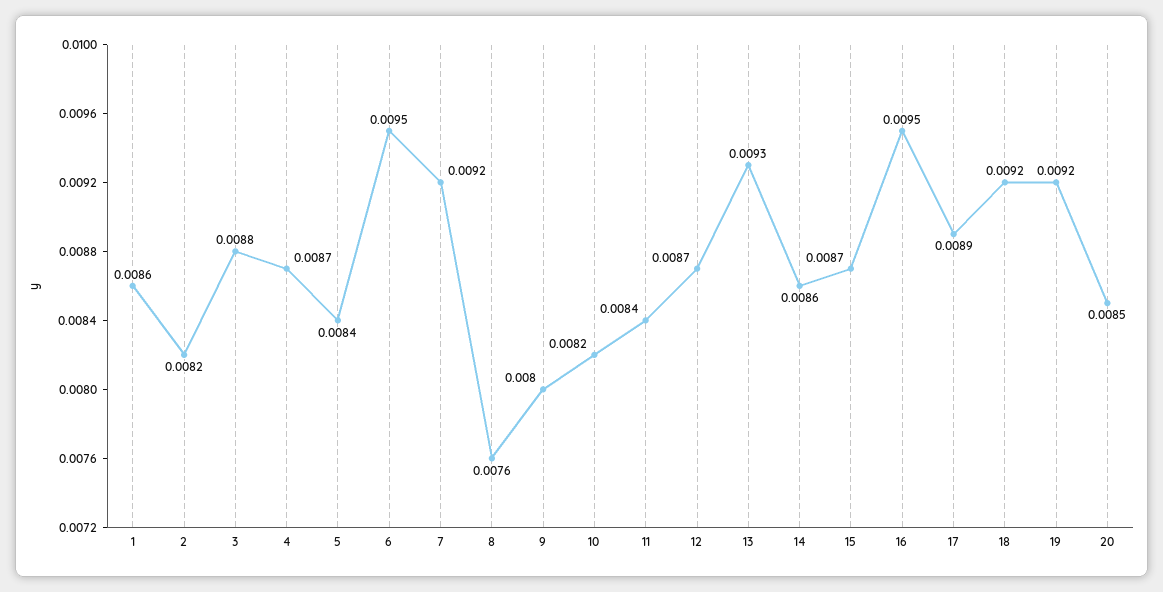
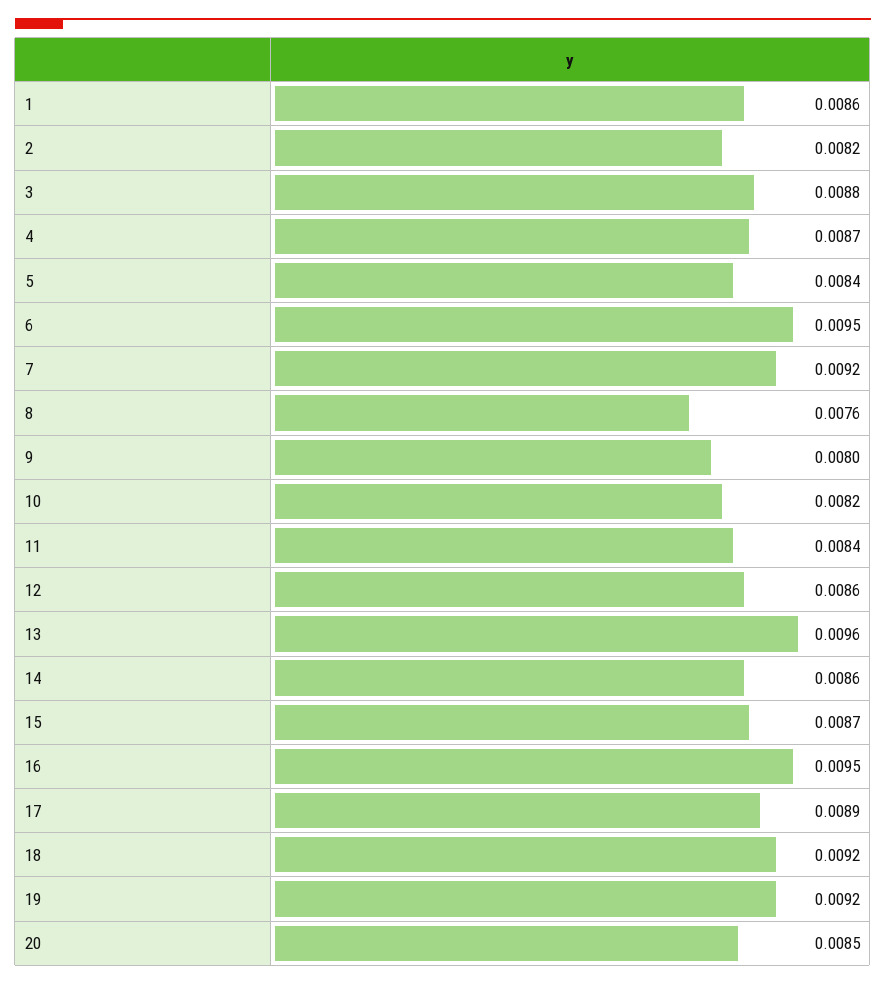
  {
    "1": 0.0086,
    "2": 0.0082,
    "3": 0.0088,
    "4": 0.0087,
    "5": 0.0084,
    "6": 0.0095,
    "7": 0.0092,
    "8": 0.0076,
    "9": 0.008,
    "10": 0.0082,
    "11": 0.0084,
-   "12": 0.0087,
+   "12": 0.0086,
-   "13": 0.0093,
+   "13": 0.0096,
    "14": 0.0086,
    "15": 0.0087,
    "16": 0.0095,
    "17": 0.0089,
    "18": 0.0092,
    "19": 0.0092,
    "20": 0.0085
  }

